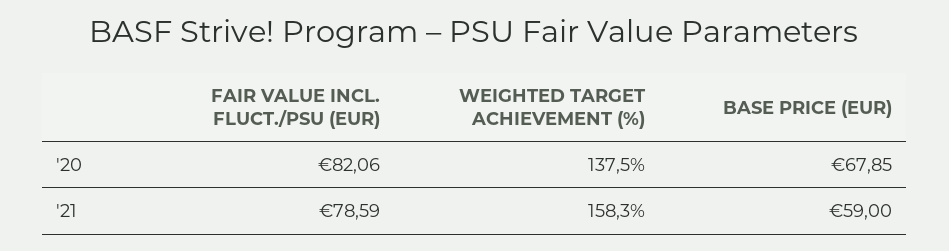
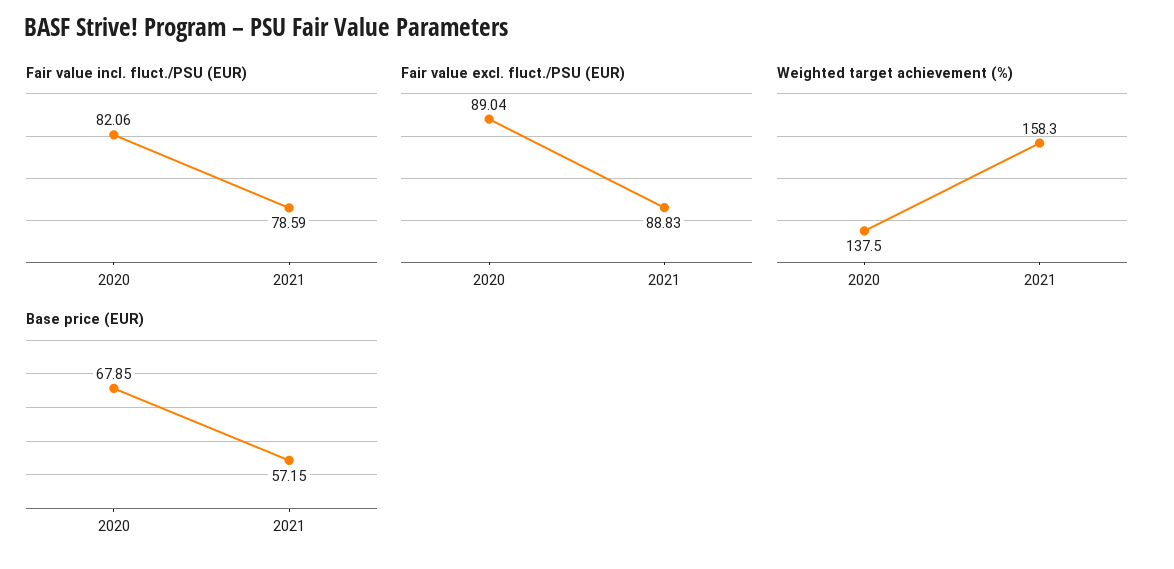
  {
    "FAIR VALUE INCL. FLUCT./PSU (EUR)": {
      "'20": 82.06,
      "'21": 78.59
    },
    "WEIGHTED TARGET ACHIEVEMENT (%)": {
      "'20": 137.5,
      "'21": 158.3
    },
    "BASE PRICE (EUR)": {
      "'20": 67.85,
-     "'21": 59
+     "'21": 57.15
-   }
+   },
+   "Fair value excl. fluct./PSU (EUR)": {
+     "'20": 89.04,
+     "'21": 88.83
+   }
  }

